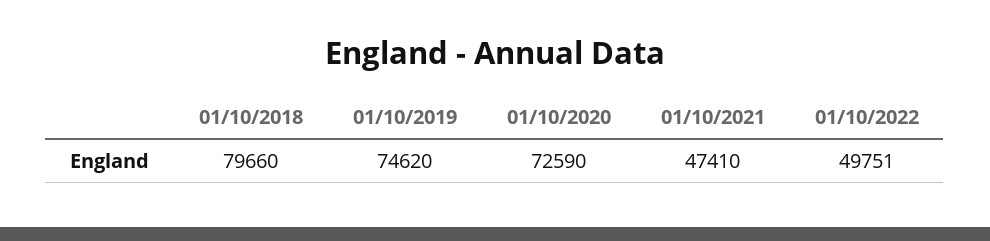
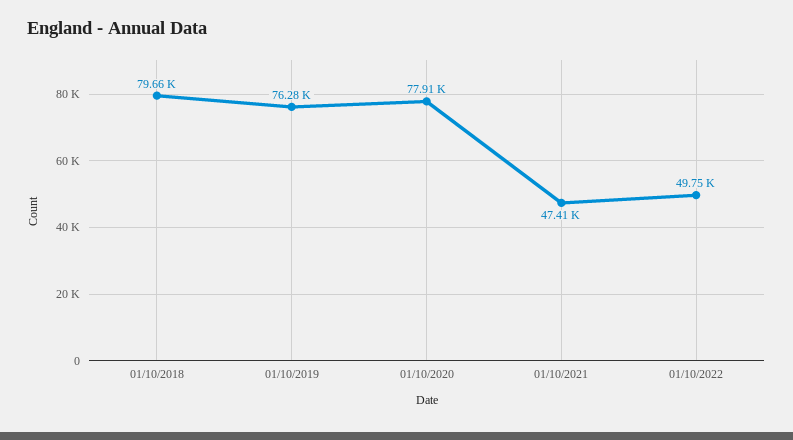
  {
    "01/10/2018": 79660,
-   "01/10/2019": 74620,
+   "01/10/2019": 76280,
-   "01/10/2020": 72590,
+   "01/10/2020": 77910,
    "01/10/2021": 47410,
    "01/10/2022": 49751
  }

